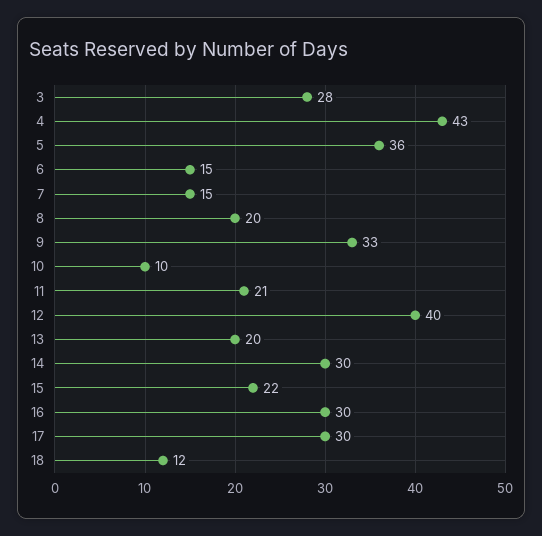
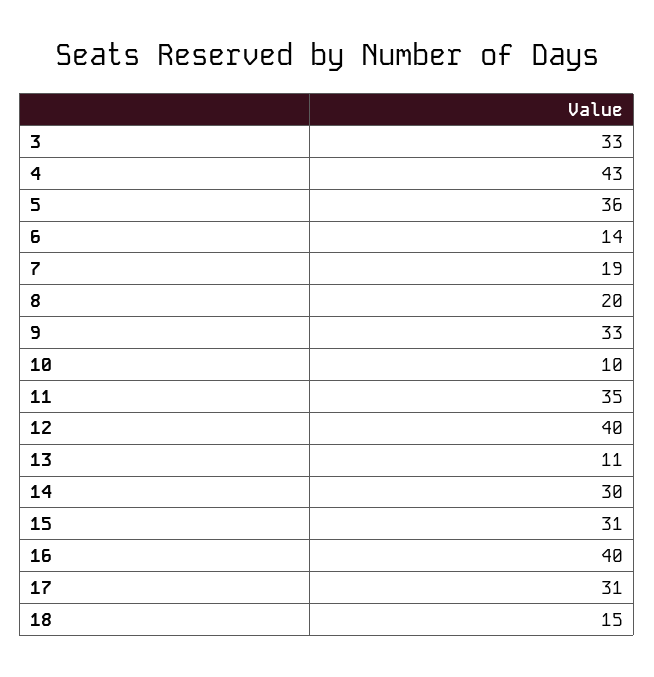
  {
-   "3": 28,
+   "3": 33,
    "4": 43,
    "5": 36,
-   "6": 15,
+   "6": 14,
-   "7": 15,
+   "7": 19,
    "8": 20,
    "9": 33,
    "10": 10,
-   "11": 21,
+   "11": 35,
    "12": 40,
-   "13": 20,
+   "13": 11,
    "14": 30,
-   "15": 22,
+   "15": 31,
-   "16": 30,
+   "16": 40,
-   "17": 30,
+   "17": 31,
-   "18": 12
+   "18": 15
  }

